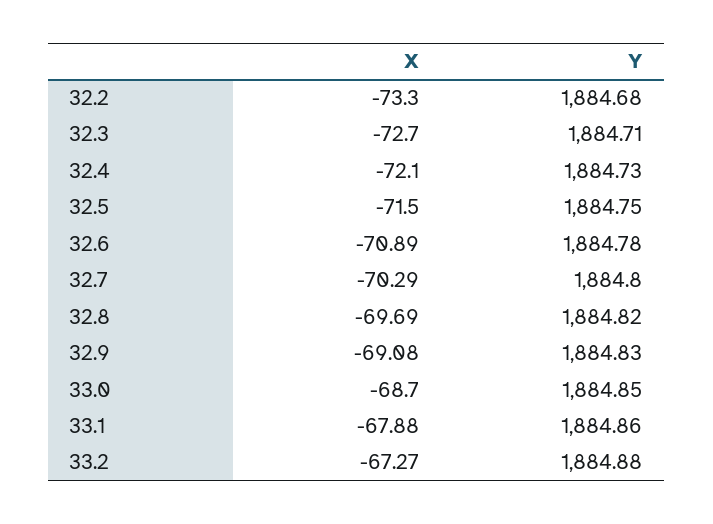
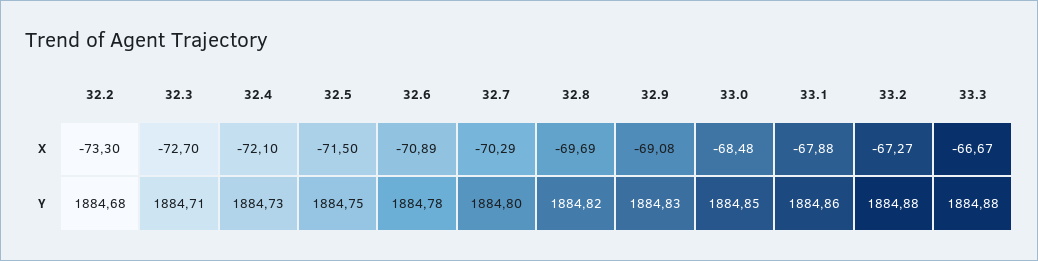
  {
    "X": {
      "32.2": -73.3,
      "32.3": -72.7,
      "32.4": -72.1,
      "32.5": -71.5,
      "32.6": -70.89,
      "32.7": -70.29,
      "32.8": -69.69,
      "32.9": -69.08,
-     "33.0": -68.7,
+     "33.0": -68.48,
      "33.1": -67.88,
-     "33.2": -67.27
+     "33.2": -67.27,
+     "33.3": -66.67
    },
    "Y": {
      "32.2": 1884.68,
      "32.3": 1884.71,
      "32.4": 1884.73,
      "32.5": 1884.75,
      "32.6": 1884.78,
      "32.7": 1884.8,
      "32.8": 1884.82,
      "32.9": 1884.83,
      "33.0": 1884.85,
      "33.1": 1884.86,
-     "33.2": 1884.88
+     "33.2": 1884.88,
+     "33.3": 1884.88
    }
  }

